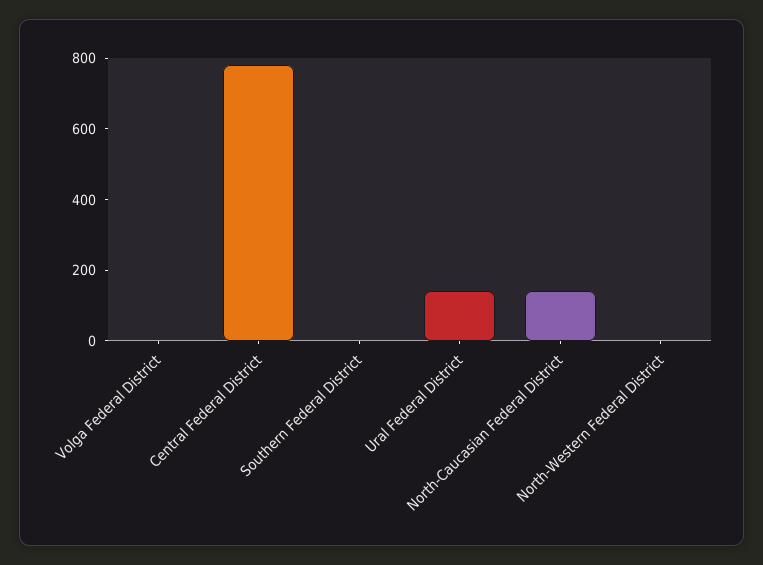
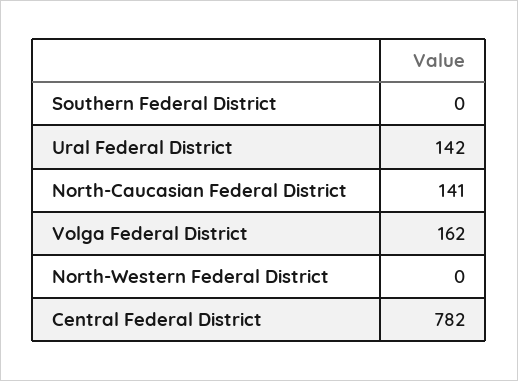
  {
-   "Volga Federal District": 0,
+   "Volga Federal District": 162,
    "Central Federal District": 782,
    "Southern Federal District": 0,
    "Ural Federal District": 142,
    "North-Caucasian Federal District": 141,
    "North-Western Federal District": 0
  }

